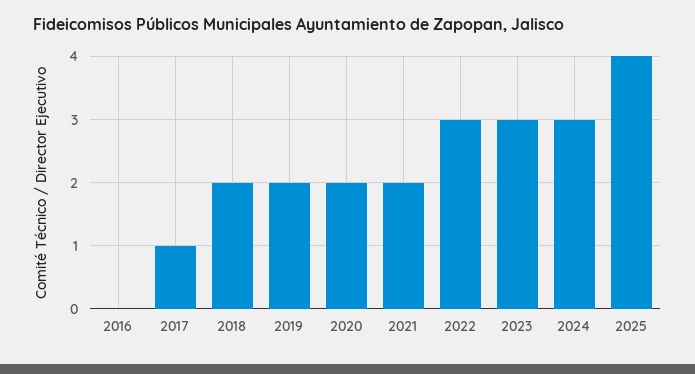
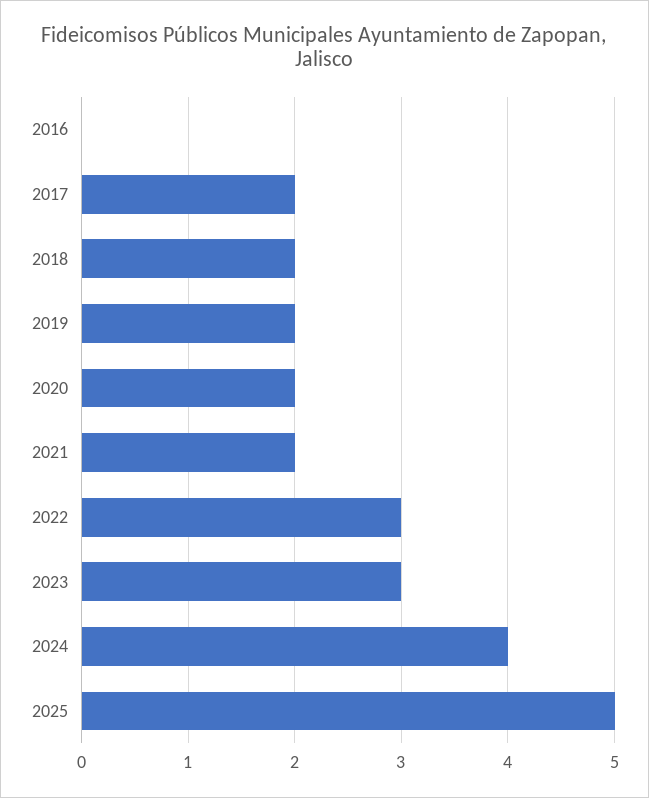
  {
    "2016": 0,
-   "2017": 1,
+   "2017": 2,
    "2018": 2,
    "2019": 2,
    "2020": 2,
    "2021": 2,
    "2022": 3,
    "2023": 3,
-   "2024": 3,
+   "2024": 4,
-   "2025": 4
+   "2025": 5
  }

